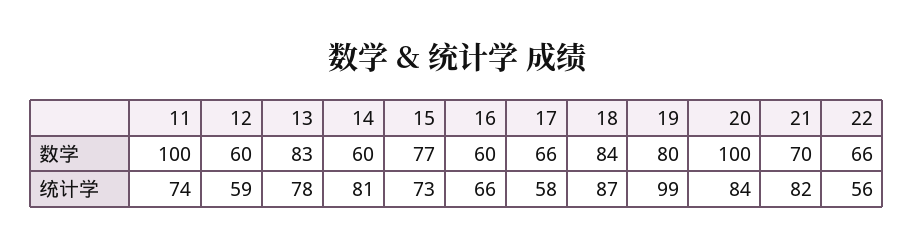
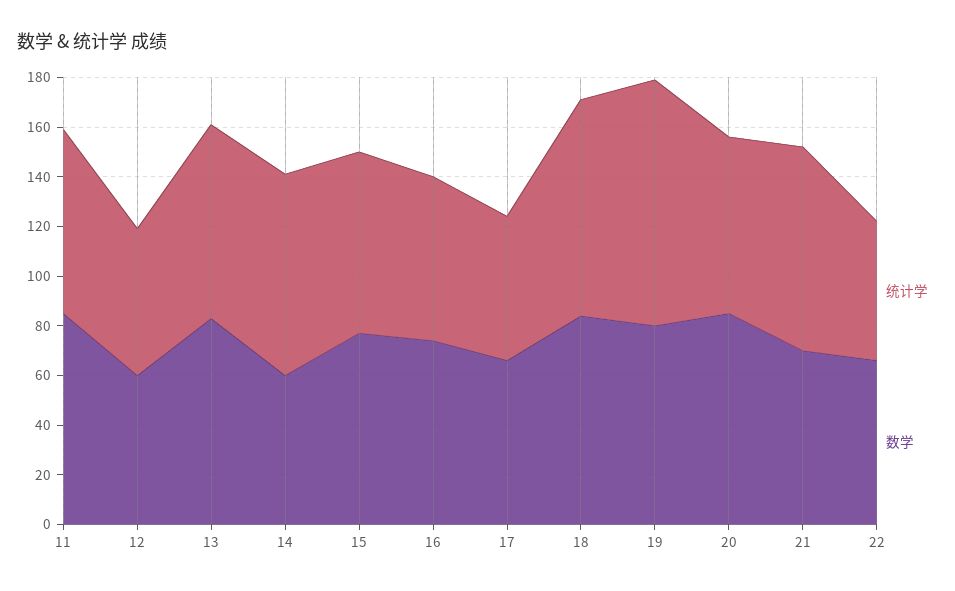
  {
    "数学": {
-     "11": 100,
+     "11": 85,
      "12": 60,
      "13": 83,
      "14": 60,
      "15": 77,
-     "16": 60,
+     "16": 75,
      "17": 66,
      "18": 84,
      "19": 80,
-     "20": 100,
+     "20": 85,
      "21": 70,
      "22": 66
    },
    "统计学": {
      "11": 74,
      "12": 59,
      "13": 78,
      "14": 81,
      "15": 73,
      "16": 66,
      "17": 58,
      "18": 87,
      "19": 99,
-     "20": 84,
+     "20": 70,
      "21": 82,
      "22": 56
    }
  }

